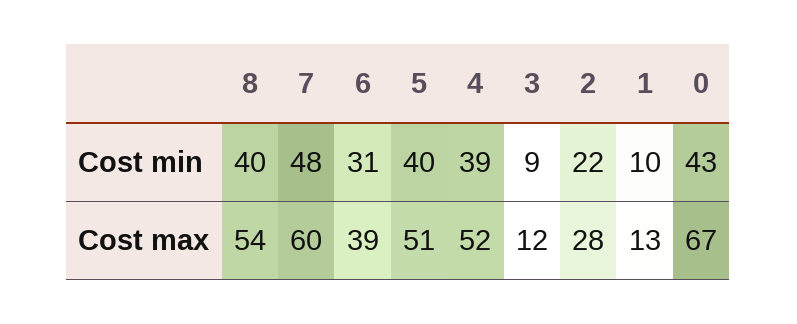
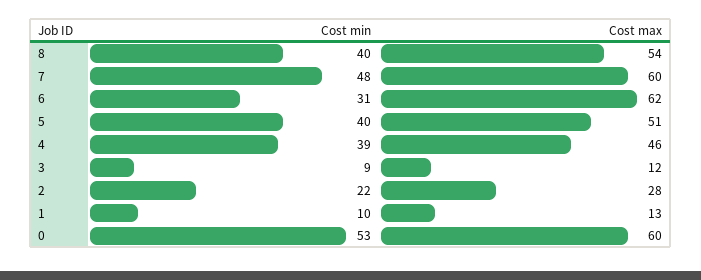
  {
    "8": {
      "Cost min": 40,
      "Cost max": 54
    },
    "7": {
      "Cost min": 48,
      "Cost max": 60
    },
    "6": {
      "Cost min": 31,
-     "Cost max": 39
+     "Cost max": 62
    },
    "5": {
      "Cost min": 40,
      "Cost max": 51
    },
    "4": {
      "Cost min": 39,
-     "Cost max": 52
+     "Cost max": 46
    },
    "3": {
      "Cost min": 9,
      "Cost max": 12
    },
    "2": {
      "Cost min": 22,
      "Cost max": 28
    },
    "1": {
      "Cost min": 10,
      "Cost max": 13
    },
    "0": {
-     "Cost min": 43,
+     "Cost min": 53,
-     "Cost max": 67
+     "Cost max": 60
    }
  }

